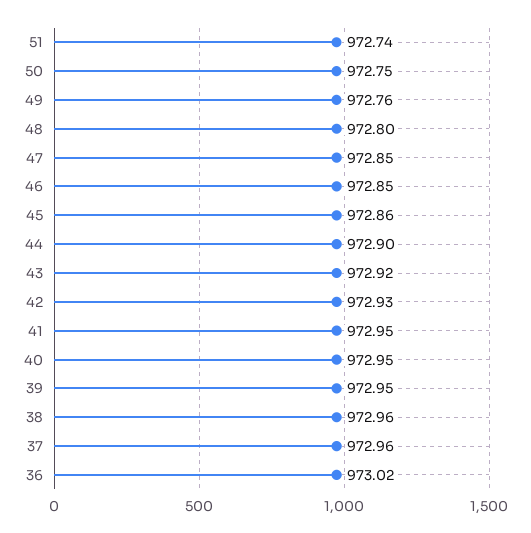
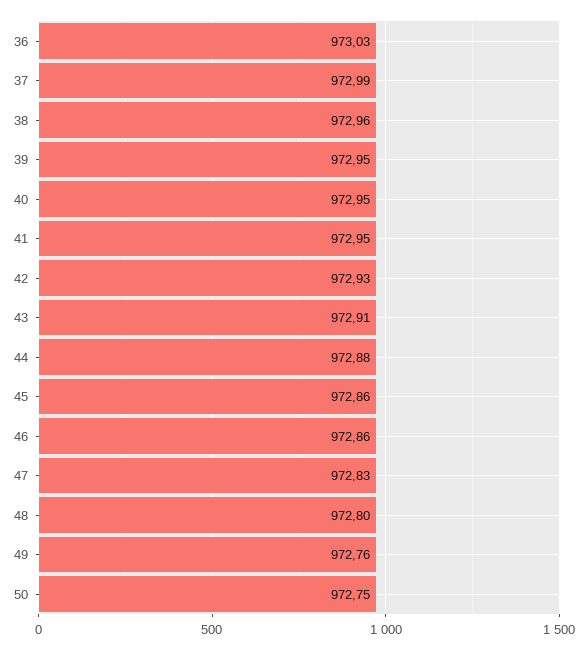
  {
-   "51": 972.74,
    "50": 972.75,
    "49": 972.76,
    "48": 972.8,
-   "47": 972.85,
+   "47": 972.83,
-   "46": 972.85,
+   "46": 972.86,
    "45": 972.86,
-   "44": 972.9,
+   "44": 972.88,
-   "43": 972.92,
+   "43": 972.91,
    "42": 972.93,
    "41": 972.95,
    "40": 972.95,
    "39": 972.95,
    "38": 972.96,
-   "37": 972.96,
+   "37": 972.99,
-   "36": 973.02
+   "36": 973.03
  }

